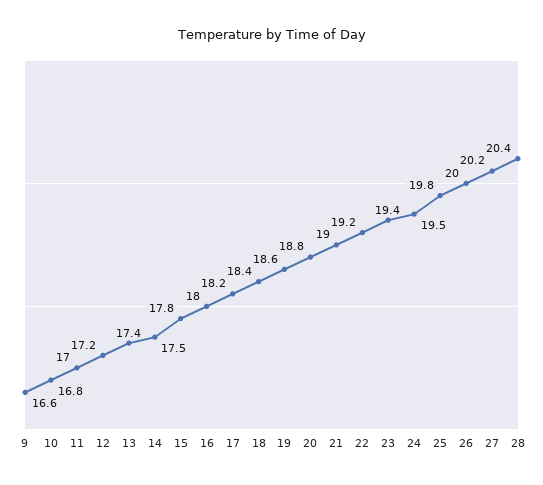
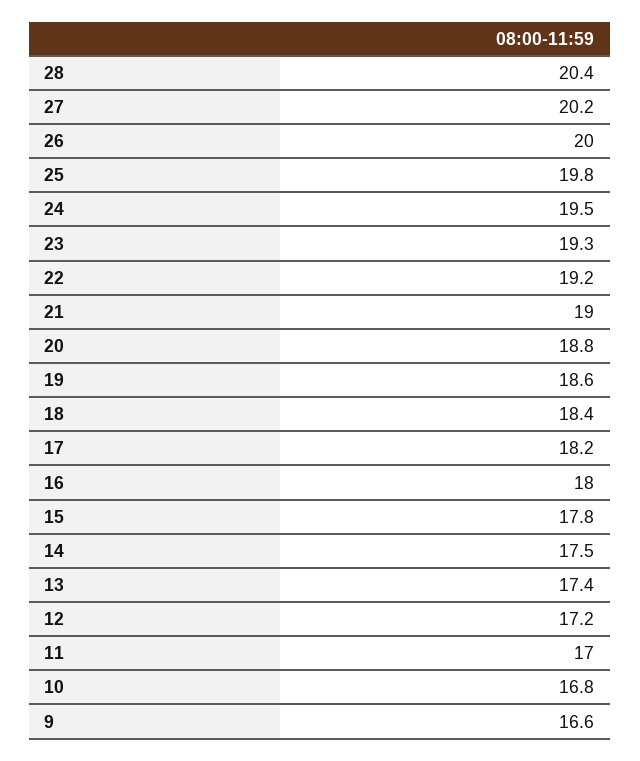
  {
    "9": 16.6,
    "10": 16.8,
    "11": 17,
    "12": 17.2,
    "13": 17.4,
    "14": 17.5,
    "15": 17.8,
    "16": 18,
    "17": 18.2,
    "18": 18.4,
    "19": 18.6,
    "20": 18.8,
    "21": 19,
    "22": 19.2,
-   "23": 19.4,
+   "23": 19.3,
    "24": 19.5,
    "25": 19.8,
    "26": 20,
    "27": 20.2,
    "28": 20.4
  }

